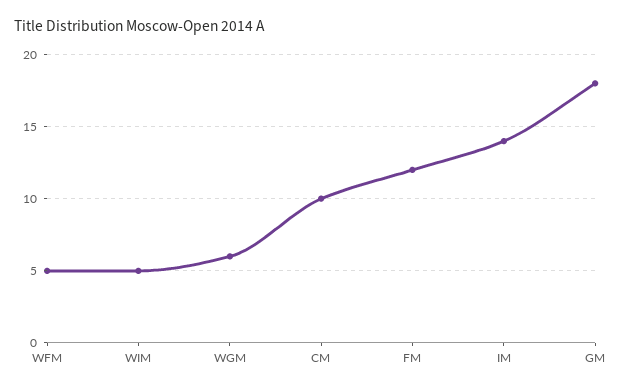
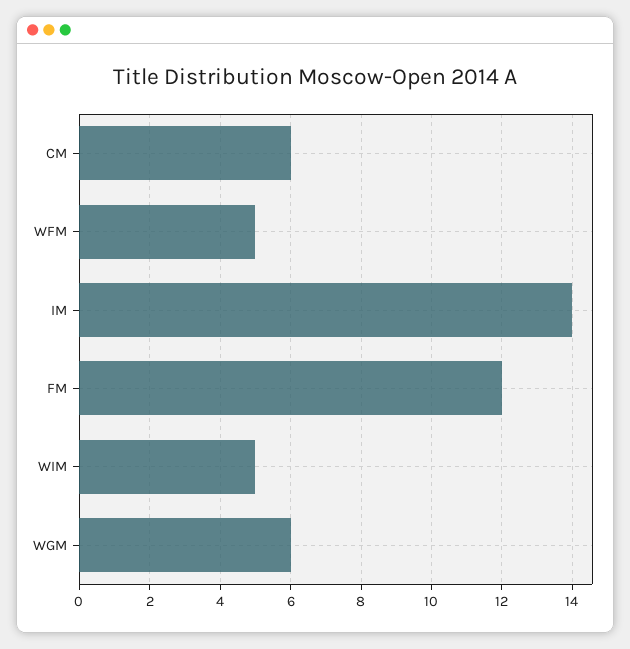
  {
    "WFM": 5,
    "WIM": 5,
    "WGM": 6,
-   "CM": 10,
+   "CM": 6,
    "FM": 12,
-   "IM": 14,
+   "IM": 14
-   "GM": 18
  }

